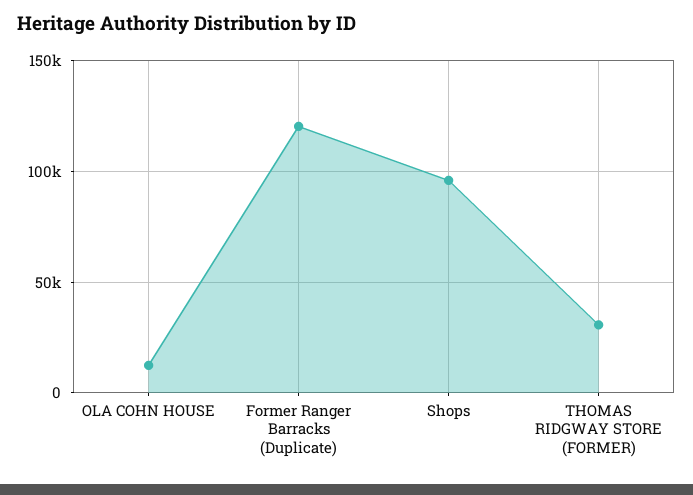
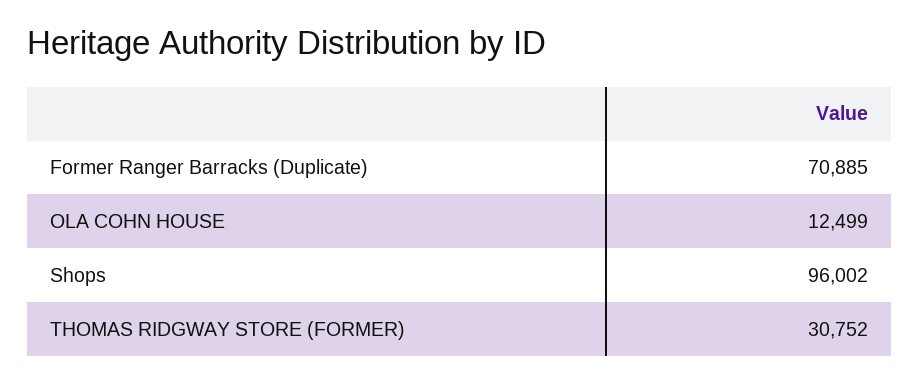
  {
    "OLA COHN HOUSE": 12499,
-   "Former Ranger Barracks (Duplicate)": 120000,
+   "Former Ranger Barracks (Duplicate)": 70885,
    "Shops": 96002,
    "THOMAS RIDGWAY STORE (FORMER)": 30752
  }

